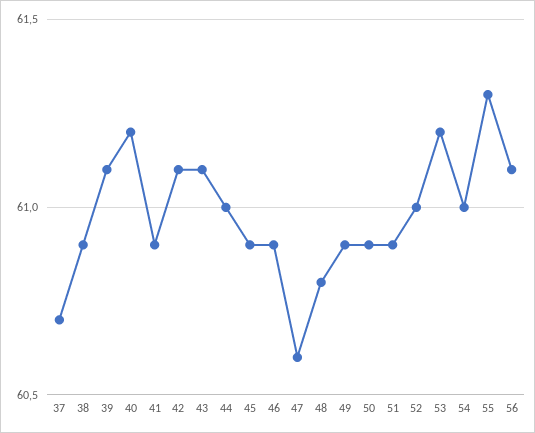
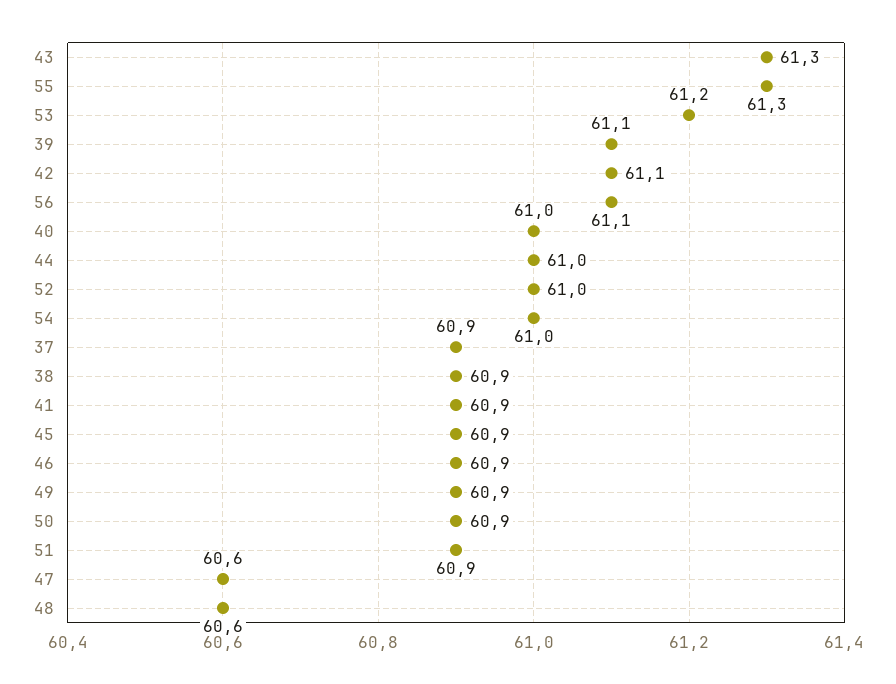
  {
-   "37": 60.7,
+   "37": 60.9,
    "38": 60.9,
    "39": 61.1,
-   "40": 61.2,
+   "40": 61,
    "41": 60.9,
    "42": 61.1,
-   "43": 61.1,
+   "43": 61.3,
    "44": 61,
    "45": 60.9,
    "46": 60.9,
    "47": 60.6,
-   "48": 60.8,
+   "48": 60.6,
    "49": 60.9,
    "50": 60.9,
    "51": 60.9,
    "52": 61,
    "53": 61.2,
    "54": 61,
    "55": 61.3,
    "56": 61.1
  }

